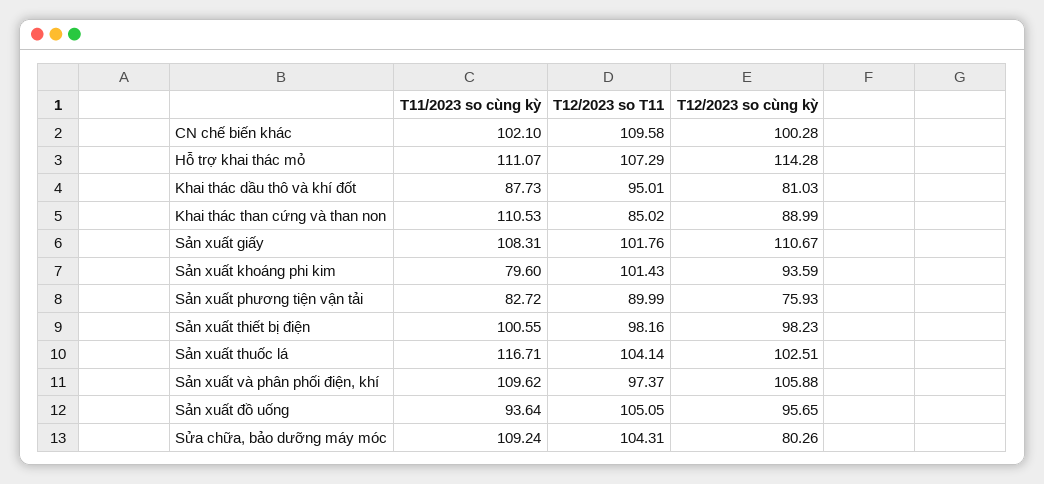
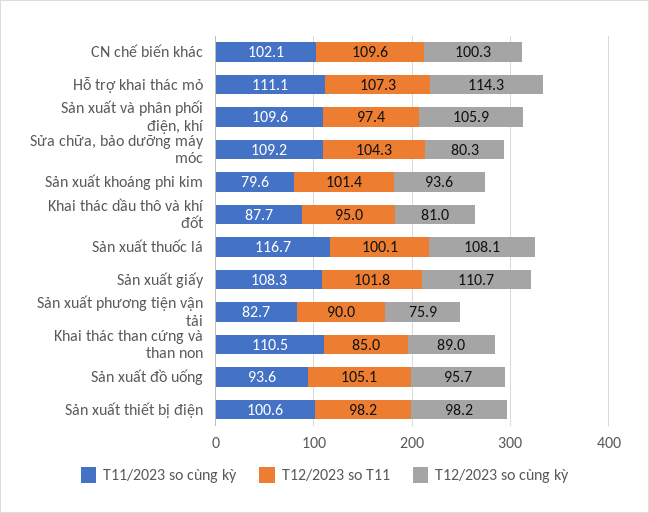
  {
    "T11/2023 so cùng kỳ": {
      "CN chế biến khác": 102.1,
      "Hỗ trợ khai thác mỏ": 111.07,
      "Khai thác dầu thô và khí đốt": 87.73,
      "Khai thác than cứng và than non": 110.53,
      "Sản xuất giấy": 108.31,
      "Sản xuất khoáng phi kim": 79.6,
      "Sản xuất phương tiện vận tải": 82.72,
      "Sản xuất thiết bị điện": 100.55,
      "Sản xuất thuốc lá": 116.71,
      "Sản xuất và phân phối điện, khí": 109.62,
      "Sản xuất đồ uống": 93.64,
      "Sửa chữa, bảo dưỡng máy móc": 109.24
    },
    "T12/2023 so T11": {
      "CN chế biến khác": 109.58,
      "Hỗ trợ khai thác mỏ": 107.29,
      "Khai thác dầu thô và khí đốt": 95.01,
      "Khai thác than cứng và than non": 85.02,
      "Sản xuất giấy": 101.76,
      "Sản xuất khoáng phi kim": 101.43,
      "Sản xuất phương tiện vận tải": 89.99,
      "Sản xuất thiết bị điện": 98.16,
-     "Sản xuất thuốc lá": 104.14,
+     "Sản xuất thuốc lá": 100.1,
      "Sản xuất và phân phối điện, khí": 97.37,
      "Sản xuất đồ uống": 105.05,
      "Sửa chữa, bảo dưỡng máy móc": 104.31
    },
    "T12/2023 so cùng kỳ": {
      "CN chế biến khác": 100.28,
      "Hỗ trợ khai thác mỏ": 114.28,
      "Khai thác dầu thô và khí đốt": 81.03,
      "Khai thác than cứng và than non": 88.99,
      "Sản xuất giấy": 110.67,
      "Sản xuất khoáng phi kim": 93.59,
      "Sản xuất phương tiện vận tải": 75.93,
      "Sản xuất thiết bị điện": 98.23,
-     "Sản xuất thuốc lá": 102.51,
+     "Sản xuất thuốc lá": 108.1,
      "Sản xuất và phân phối điện, khí": 105.88,
      "Sản xuất đồ uống": 95.65,
      "Sửa chữa, bảo dưỡng máy móc": 80.26
    }
  }

